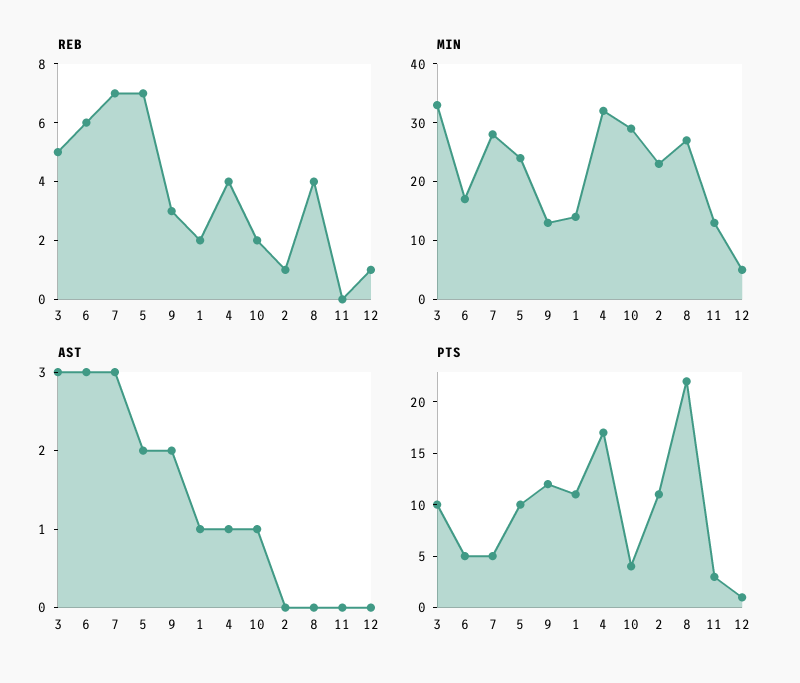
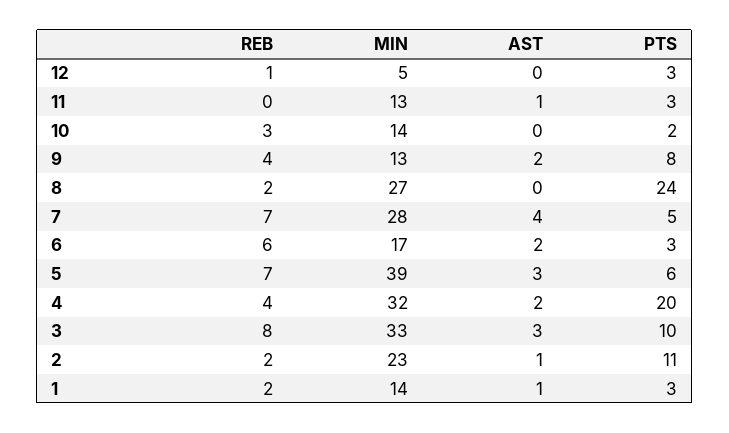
  {
    "REB": {
-     "3": 5,
+     "3": 8,
      "6": 6,
      "7": 7,
      "5": 7,
-     "9": 3,
+     "9": 4,
      "1": 2,
      "4": 4,
-     "10": 2,
+     "10": 3,
-     "2": 1,
+     "2": 2,
-     "8": 4,
+     "8": 2,
      "11": 0,
      "12": 1
    },
    "MIN": {
      "3": 33,
      "6": 17,
      "7": 28,
-     "5": 25,
+     "5": 39,
      "9": 13,
      "1": 14,
      "4": 32,
-     "10": 30,
+     "10": 14,
      "2": 23,
      "8": 27,
      "11": 13,
      "12": 5
    },
    "AST": {
      "3": 3,
-     "6": 3,
+     "6": 2,
-     "7": 3,
+     "7": 4,
-     "5": 2,
+     "5": 3,
      "9": 2,
      "1": 1,
-     "4": 1,
+     "4": 2,
-     "10": 1,
+     "10": 0,
-     "2": 0,
+     "2": 1,
      "8": 0,
-     "11": 0,
+     "11": 1,
      "12": 0
    },
    "PTS": {
      "3": 10,
-     "6": 5,
+     "6": 3,
      "7": 5,
-     "5": 10,
+     "5": 6,
-     "9": 12,
+     "9": 8,
-     "1": 11,
+     "1": 3,
-     "4": 17,
+     "4": 20,
-     "10": 4,
+     "10": 2,
      "2": 11,
-     "8": 22,
+     "8": 24,
      "11": 3,
-     "12": 1
+     "12": 3
    }
  }

